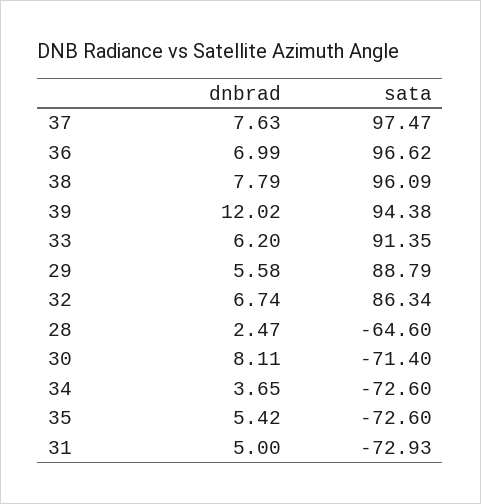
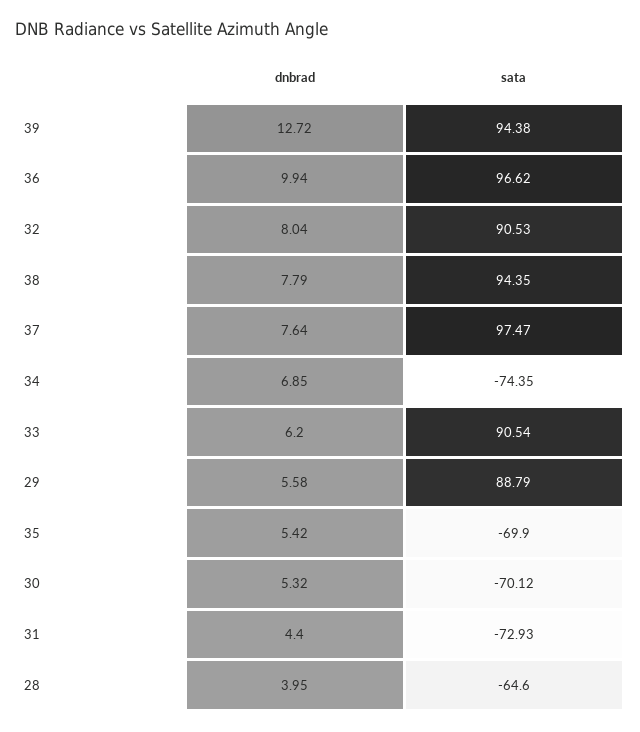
  {
    "dnbrad": {
-     "37": 7.63,
+     "37": 7.64,
-     "36": 6.99,
+     "36": 9.94,
      "38": 7.79,
-     "39": 12.02,
+     "39": 12.72,
      "33": 6.2,
      "29": 5.58,
-     "32": 6.74,
+     "32": 8.04,
-     "28": 2.47,
+     "28": 3.95,
-     "30": 8.11,
+     "30": 5.32,
-     "34": 3.65,
+     "34": 6.85,
      "35": 5.42,
-     "31": 5
+     "31": 4.4
    },
    "sata": {
      "37": 97.47,
      "36": 96.62,
-     "38": 96.09,
+     "38": 94.35,
      "39": 94.38,
-     "33": 91.35,
+     "33": 90.54,
      "29": 88.79,
-     "32": 86.34,
+     "32": 90.53,
      "28": -64.6,
-     "30": -71.4,
+     "30": -70.12,
-     "34": -72.6,
+     "34": -74.35,
-     "35": -72.6,
+     "35": -69.9,
      "31": -72.93
    }
  }

